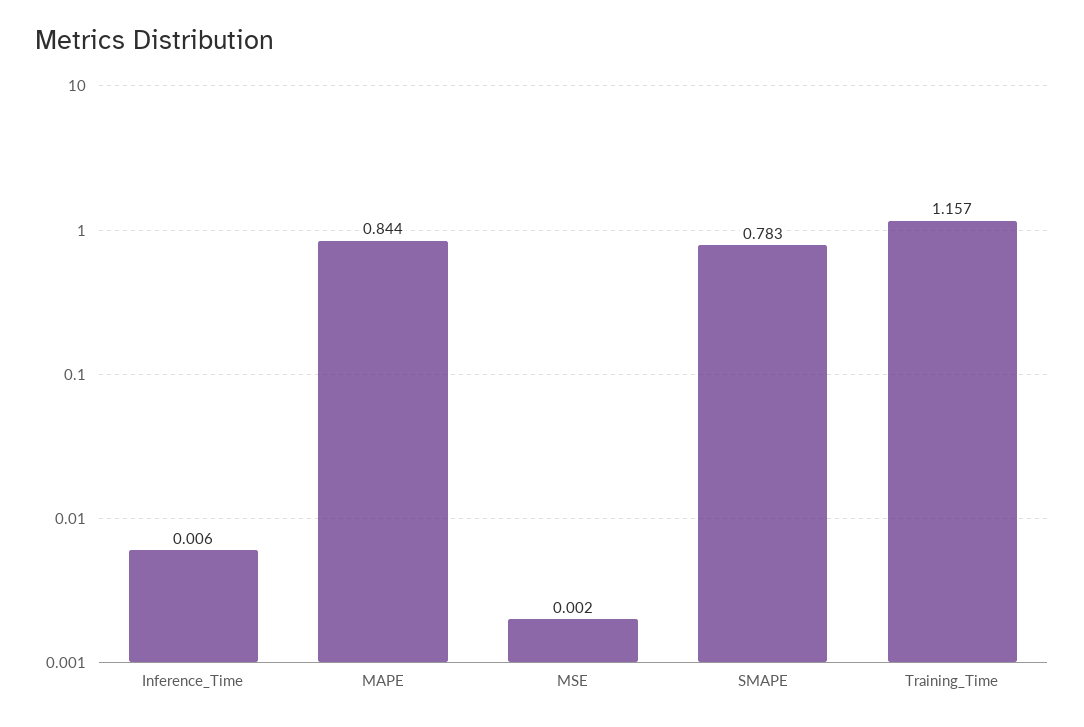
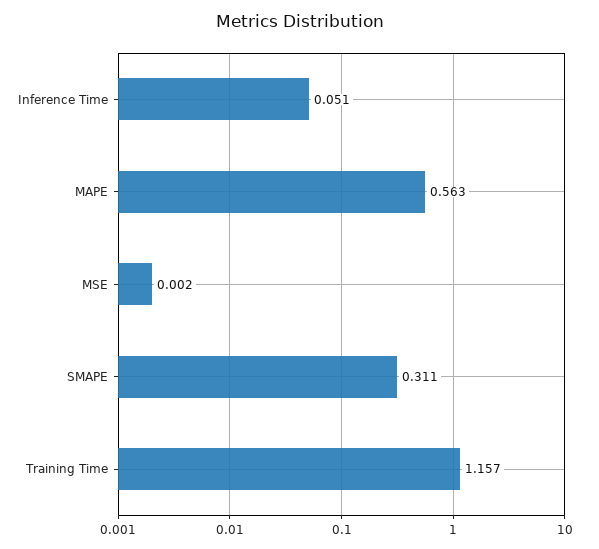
  {
-   "Inference_Time": 0.006,
+   "Inference_Time": 0.051,
-   "MAPE": 0.844,
+   "MAPE": 0.563,
    "MSE": 0.002,
-   "SMAPE": 0.783,
+   "SMAPE": 0.311,
    "Training_Time": 1.157
  }

